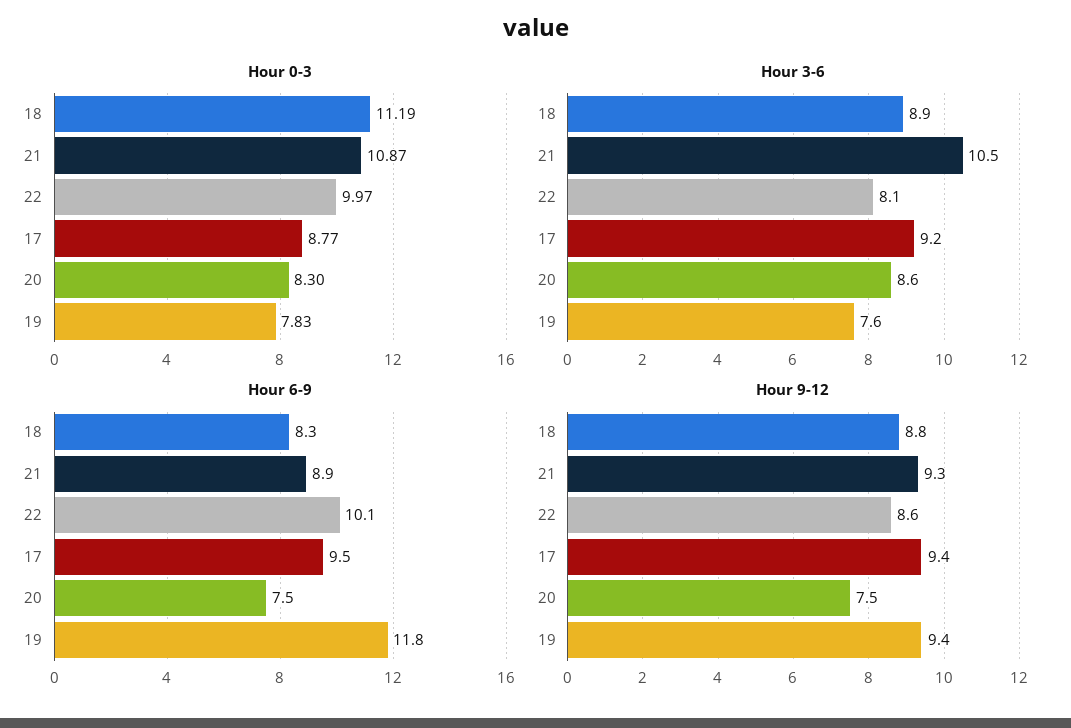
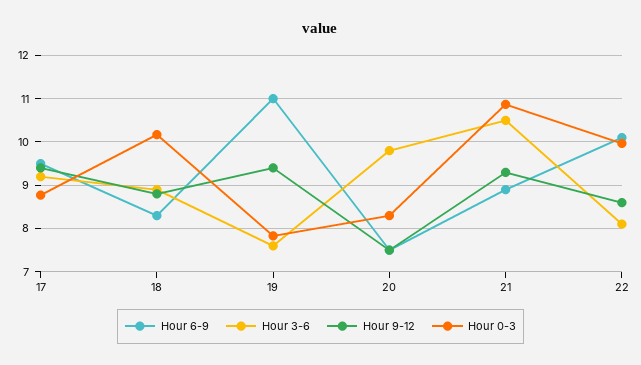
  {
    "Hour 0-3": {
-     "18": 11.19,
+     "18": 10.2,
      "21": 10.87,
      "22": 9.97,
      "17": 8.77,
      "20": 8.3,
      "19": 7.83
    },
    "Hour 3-6": {
      "18": 8.9,
      "21": 10.5,
      "22": 8.1,
      "17": 9.2,
-     "20": 8.6,
+     "20": 9.8,
      "19": 7.6
    },
    "Hour 6-9": {
      "18": 8.3,
      "21": 8.9,
      "22": 10.1,
      "17": 9.5,
      "20": 7.5,
-     "19": 11.8
+     "19": 11
    },
    "Hour 9-12": {
      "18": 8.8,
      "21": 9.3,
      "22": 8.6,
      "17": 9.4,
      "20": 7.5,
      "19": 9.4
    }
  }

